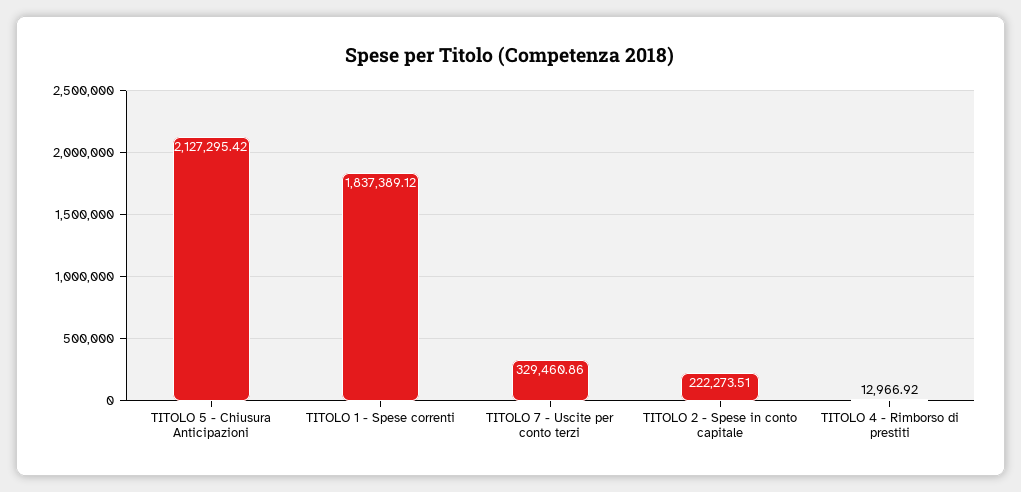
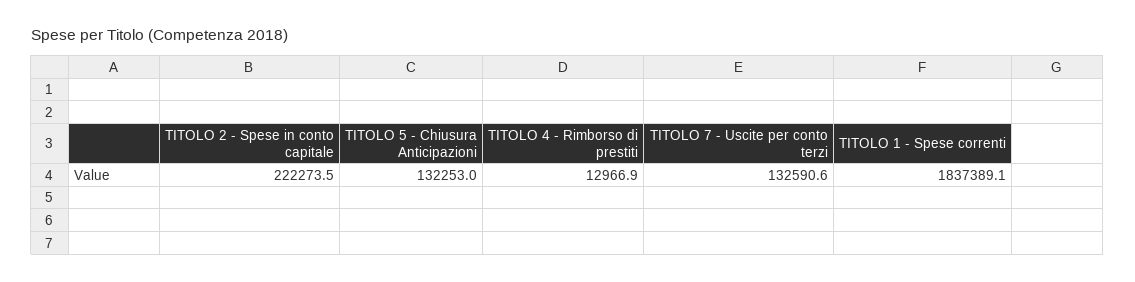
  {
-   "TITOLO 5 - Chiusura Anticipazioni": 2127295.42,
+   "TITOLO 5 - Chiusura Anticipazioni": 132253,
    "TITOLO 1 - Spese correnti": 1837389.12,
-   "TITOLO 7 - Uscite per conto terzi": 329460.86,
+   "TITOLO 7 - Uscite per conto terzi": 132590.6,
    "TITOLO 2 - Spese in conto capitale": 222273.51,
    "TITOLO 4 - Rimborso di prestiti": 12966.92
  }

